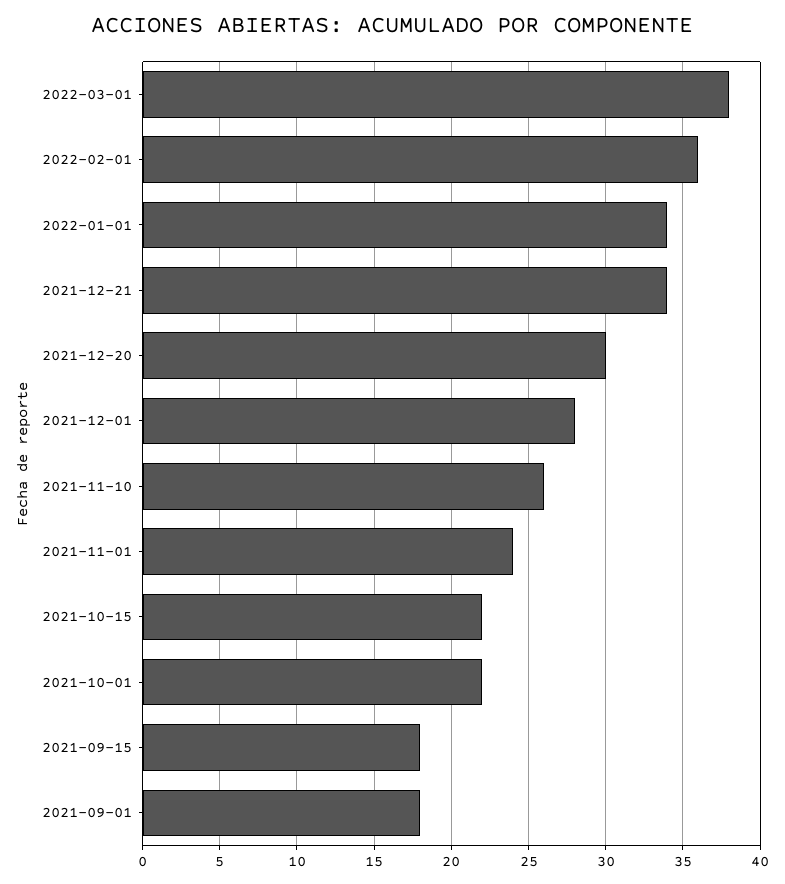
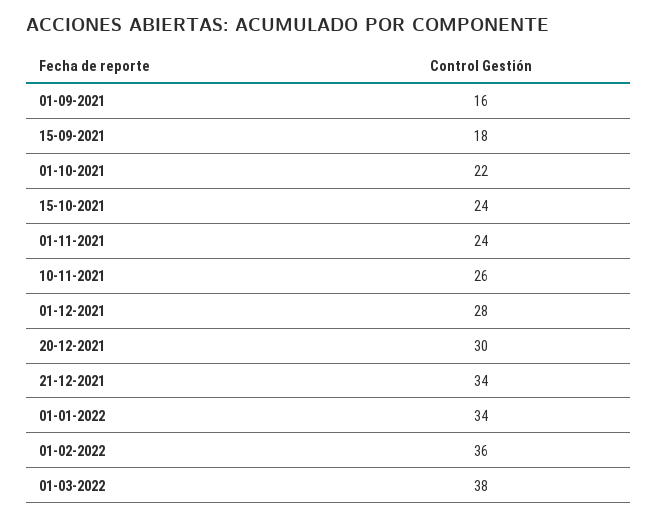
  {
    "2022-03-01": 38,
    "2022-02-01": 36,
    "2022-01-01": 34,
    "2021-12-21": 34,
    "2021-12-20": 30,
    "2021-12-01": 28,
    "2021-11-10": 26,
    "2021-11-01": 24,
-   "2021-10-15": 22,
+   "2021-10-15": 24,
    "2021-10-01": 22,
    "2021-09-15": 18,
-   "2021-09-01": 18
+   "2021-09-01": 16
  }

